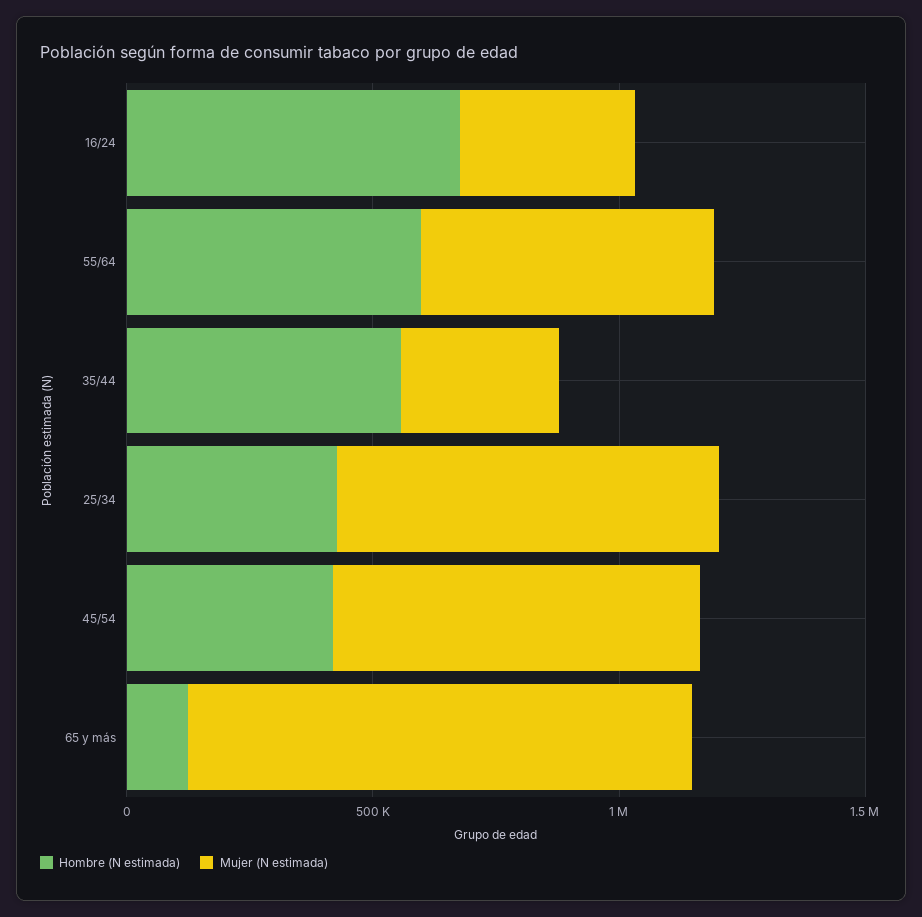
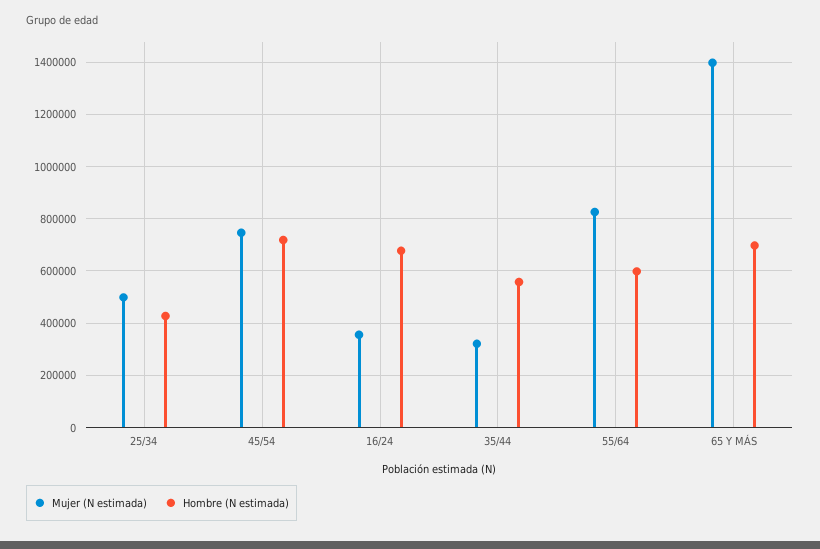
  {
    "Hombre (N estimada)": {
      "16/24": 675000,
      "55/64": 600000,
      "35/44": 550000,
      "25/34": 425000,
-     "45/54": 400000,
+     "45/54": 725000,
-     "65 y más": 100000
+     "65 y más": 700000
    },
    "Mujer (N estimada)": {
      "16/24": 350000,
-     "55/64": 600000,
+     "55/64": 825000,
      "35/44": 325000,
-     "25/34": 800000,
+     "25/34": 500000,
      "45/54": 750000,
-     "65 y más": 1000000
+     "65 y más": 1400000
    }
  }

